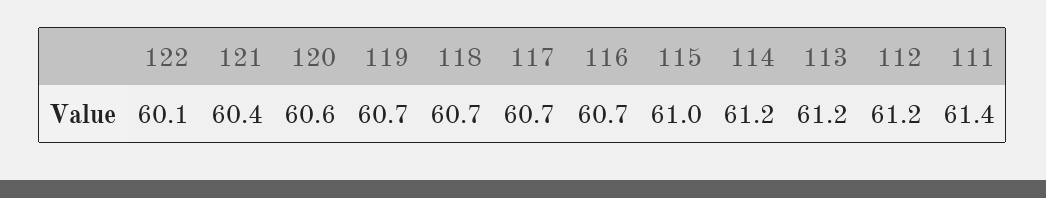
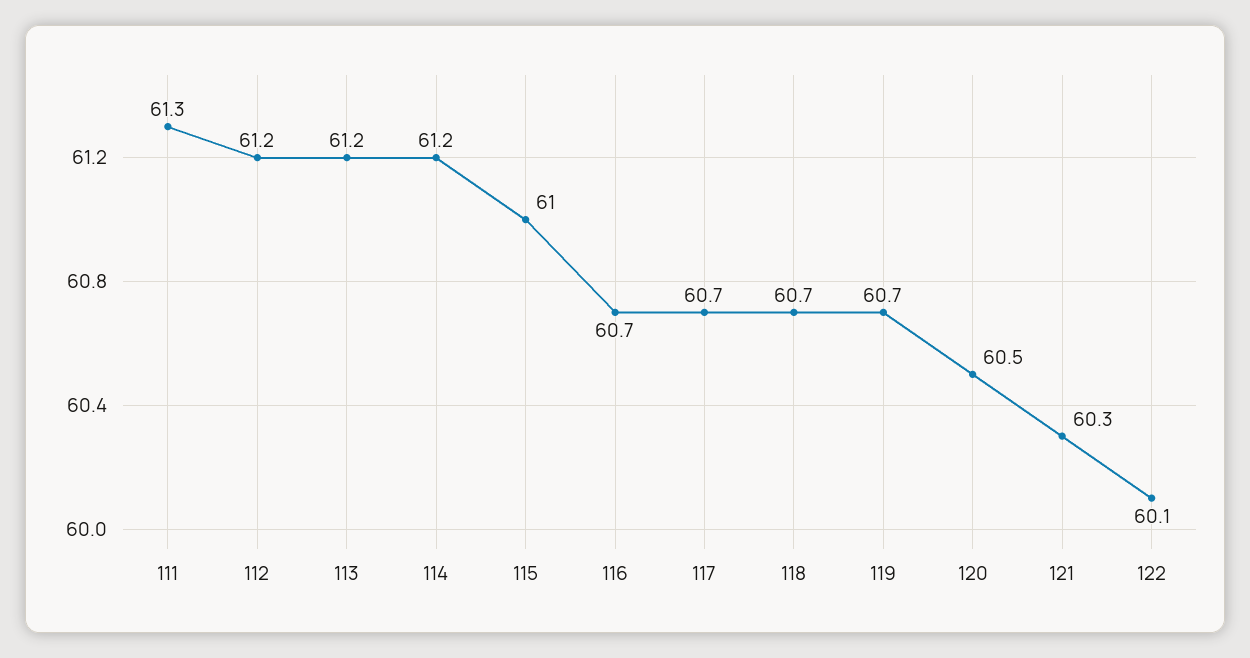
  {
    "122": 60.1,
-   "121": 60.4,
+   "121": 60.3,
-   "120": 60.6,
+   "120": 60.5,
    "119": 60.7,
    "118": 60.7,
    "117": 60.7,
    "116": 60.7,
    "115": 61,
    "114": 61.2,
    "113": 61.2,
    "112": 61.2,
-   "111": 61.4
+   "111": 61.3
  }

